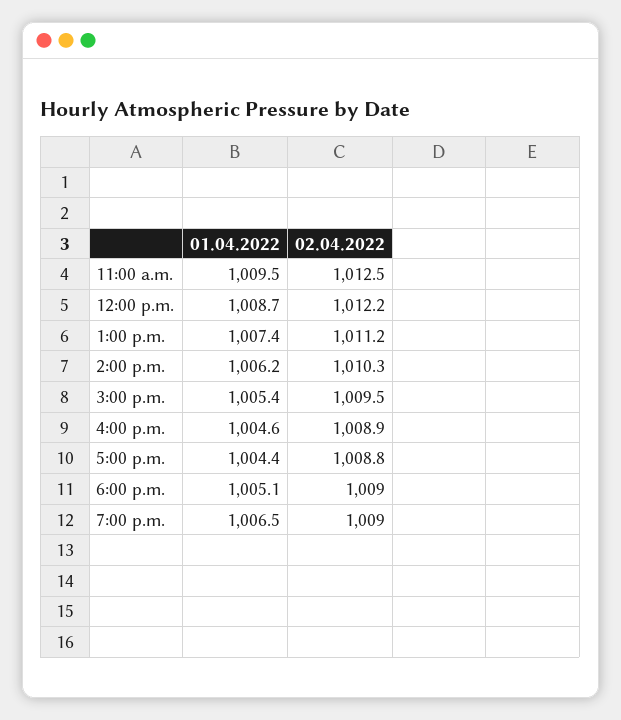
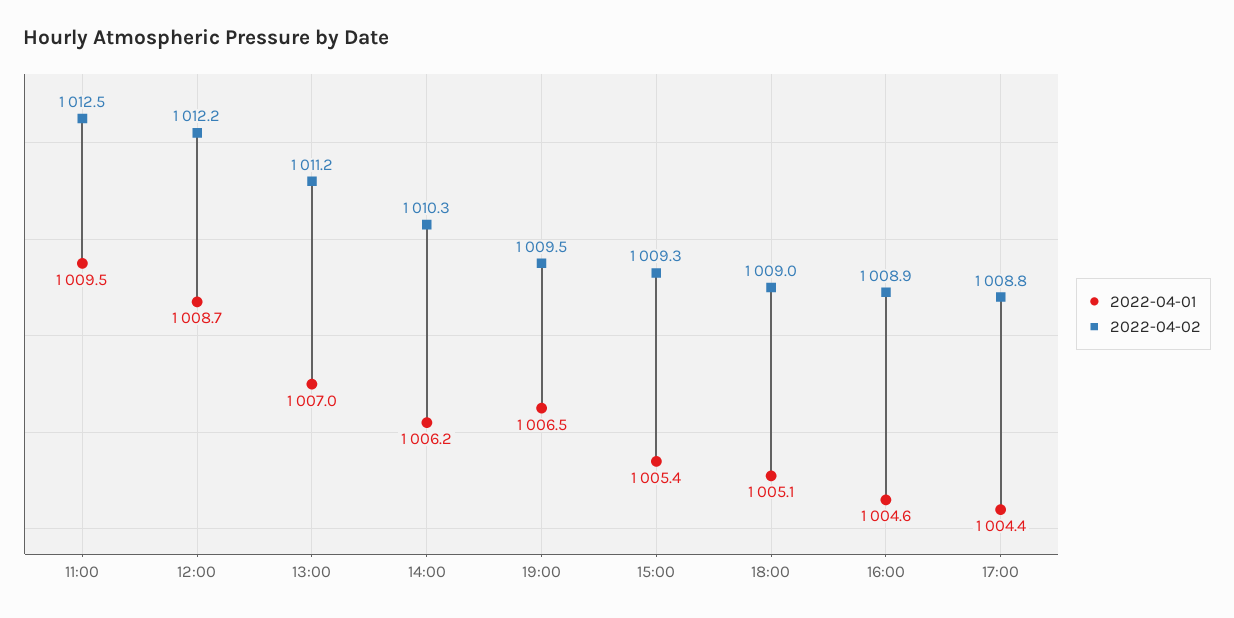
  {
    "01.04.2022": {
      "11:00 a.m.": 1009.5,
      "12:00 p.m.": 1008.7,
-     "1:00 p.m.": 1007.4,
+     "1:00 p.m.": 1007,
      "2:00 p.m.": 1006.2,
      "3:00 p.m.": 1005.4,
      "4:00 p.m.": 1004.6,
      "5:00 p.m.": 1004.4,
      "6:00 p.m.": 1005.1,
      "7:00 p.m.": 1006.5
    },
    "02.04.2022": {
      "11:00 a.m.": 1012.5,
      "12:00 p.m.": 1012.2,
      "1:00 p.m.": 1011.2,
      "2:00 p.m.": 1010.3,
-     "3:00 p.m.": 1009.5,
+     "3:00 p.m.": 1009.3,
      "4:00 p.m.": 1008.9,
      "5:00 p.m.": 1008.8,
      "6:00 p.m.": 1009,
-     "7:00 p.m.": 1009
+     "7:00 p.m.": 1009.5
    }
  }

